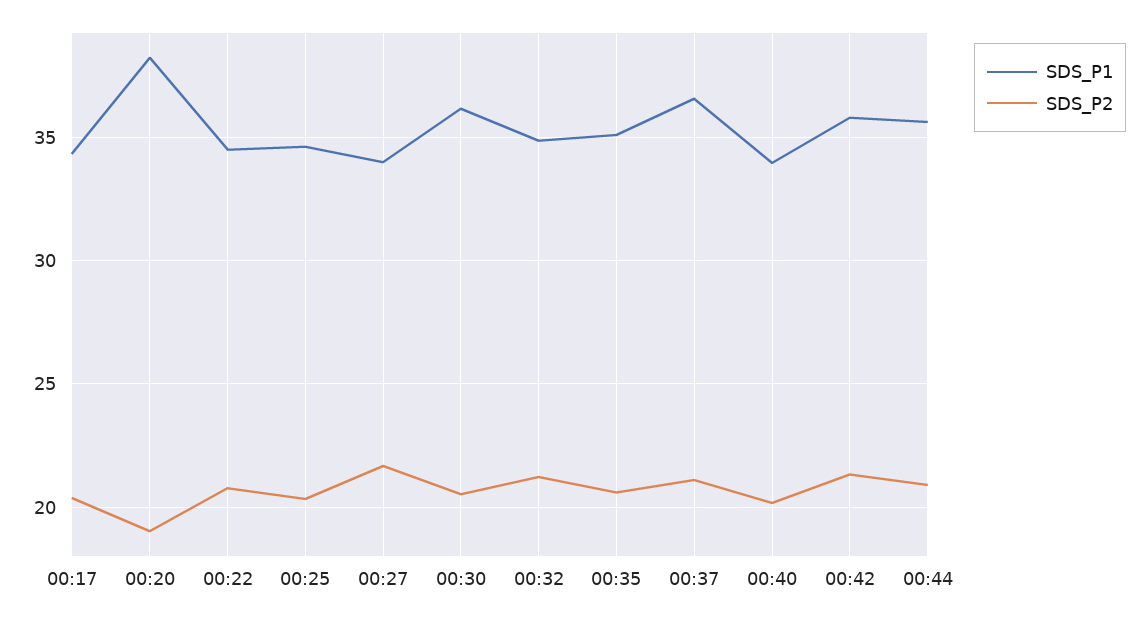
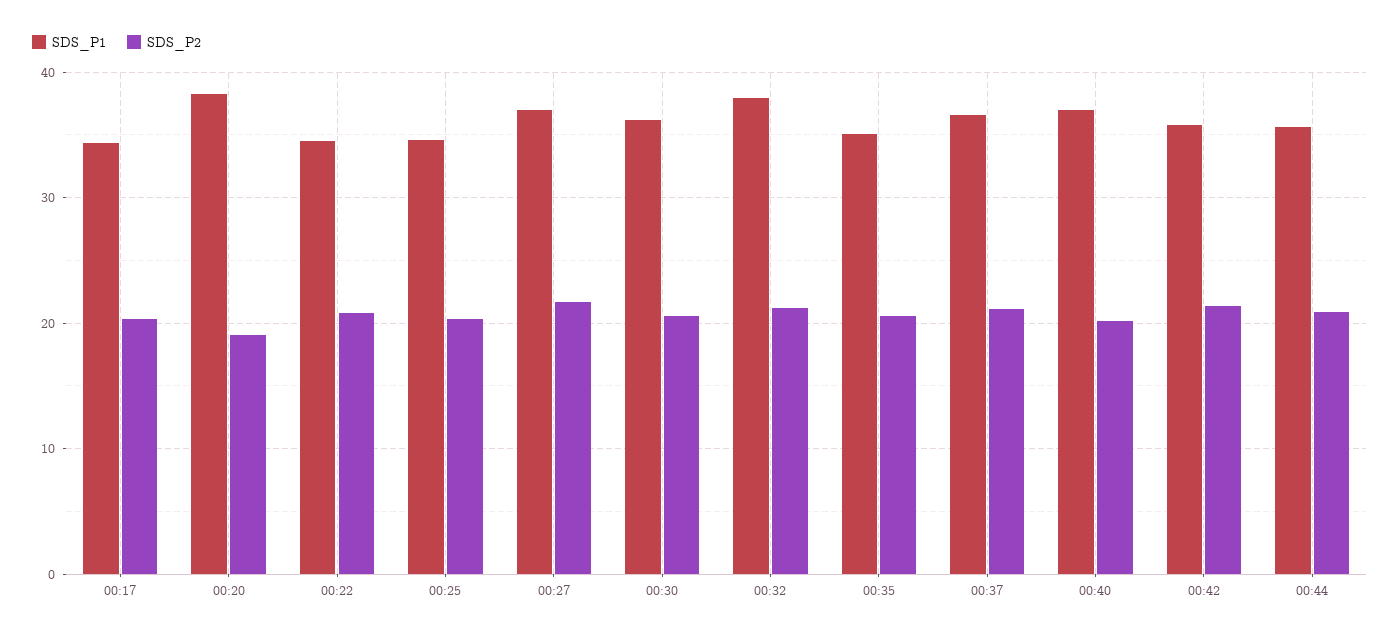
  {
    "SDS_P1": {
      "00:17": 34.5,
      "00:20": 38,
      "00:22": 34.5,
      "00:25": 34.5,
-     "00:27": 34,
+     "00:27": 37,
      "00:30": 36,
-     "00:32": 35,
+     "00:32": 38,
      "00:35": 35,
      "00:37": 36.5,
-     "00:40": 34,
+     "00:40": 37,
      "00:42": 36,
      "00:44": 35.5
    },
    "SDS_P2": {
      "00:17": 20.5,
      "00:20": 19,
      "00:22": 21,
      "00:25": 20.5,
      "00:27": 21.5,
      "00:30": 20.5,
      "00:32": 21,
      "00:35": 20.5,
      "00:37": 21,
      "00:40": 20,
      "00:42": 21.5,
      "00:44": 21
    }
  }

